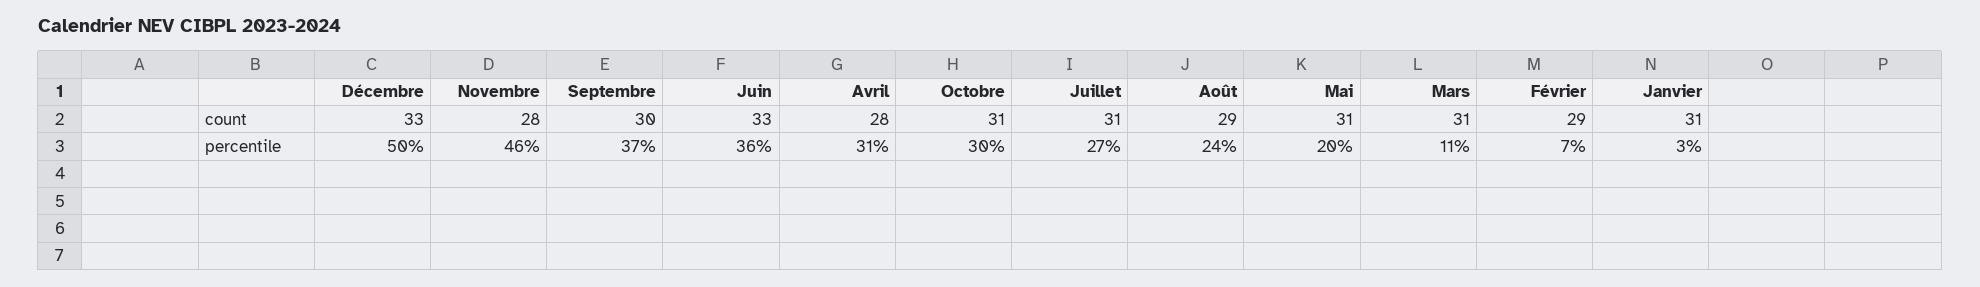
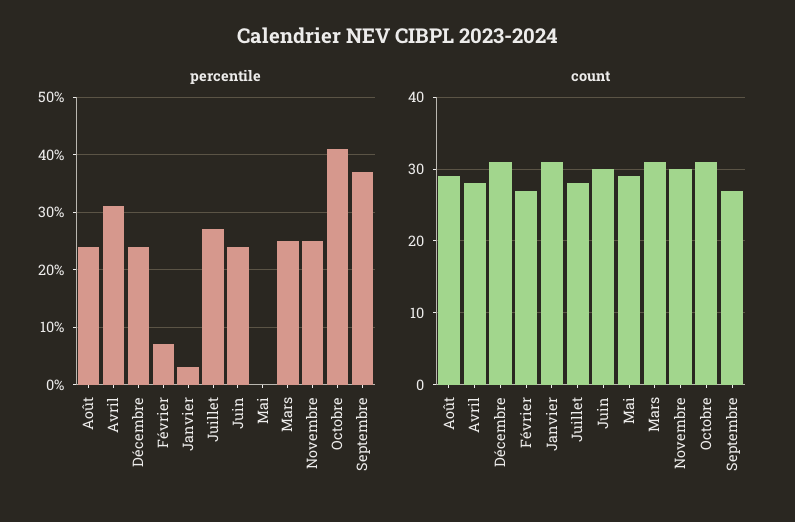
  {
    "count": {
-     "Décembre": 33,
+     "Décembre": 31,
-     "Novembre": 28,
+     "Novembre": 30,
-     "Septembre": 30,
+     "Septembre": 27,
-     "Juin": 33,
+     "Juin": 30,
      "Avril": 28,
      "Octobre": 31,
-     "Juillet": 31,
+     "Juillet": 28,
      "Août": 29,
-     "Mai": 31,
+     "Mai": 29,
      "Mars": 31,
-     "Février": 29,
+     "Février": 27,
      "Janvier": 31
    },
    "percentile": {
-     "Décembre": 50,
+     "Décembre": 25,
-     "Novembre": 46,
+     "Novembre": 25,
      "Septembre": 37,
-     "Juin": 36,
+     "Juin": 25,
      "Avril": 31,
-     "Octobre": 30,
+     "Octobre": 40,
      "Juillet": 27,
      "Août": 24,
-     "Mai": 20,
+     "Mai": 0,
-     "Mars": 11,
+     "Mars": 25,
      "Février": 7,
      "Janvier": 3
    }
  }

